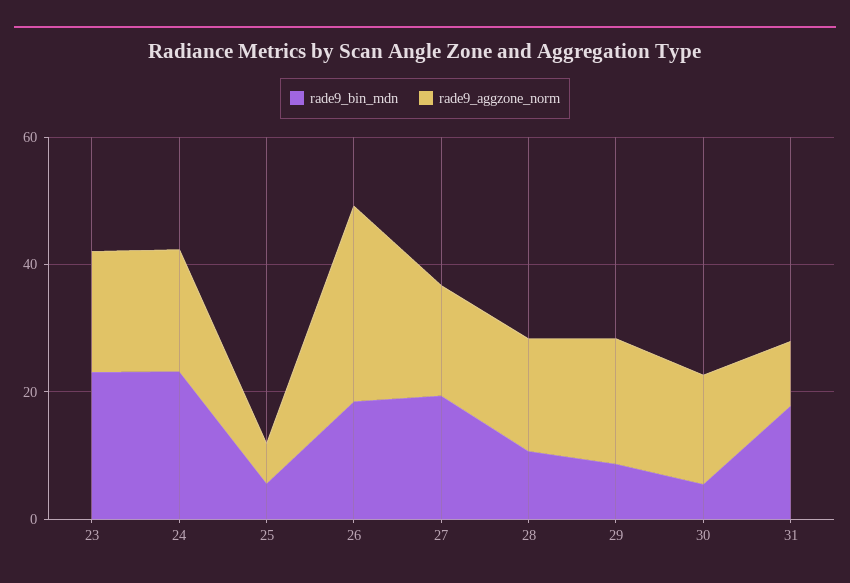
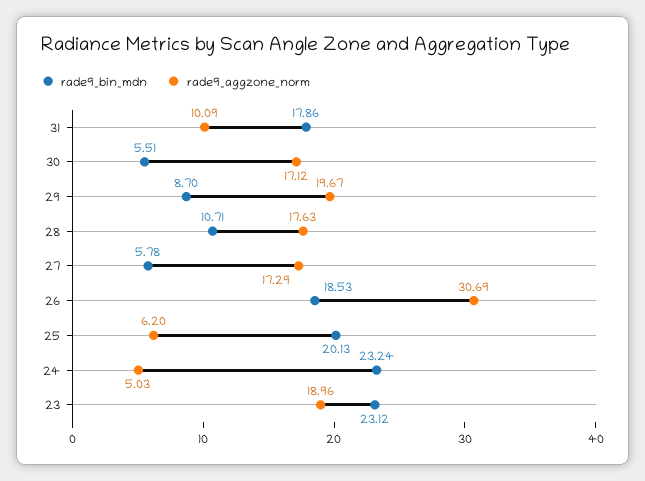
  {
    "rade9_bin_mdn": {
      "23": 23.12,
      "24": 23.24,
-     "25": 5,
+     "25": 20.13,
      "26": 18.53,
-     "27": 20,
+     "27": 5.78,
      "28": 10.71,
      "29": 8.7,
      "30": 5.51,
      "31": 17.86
    },
    "rade9_aggzone_norm": {
      "23": 18.96,
-     "24": 20,
+     "24": 5.03,
      "25": 6.2,
      "26": 30.69,
      "27": 17.29,
      "28": 17.63,
      "29": 19.67,
      "30": 17.12,
      "31": 10.09
    }
  }

